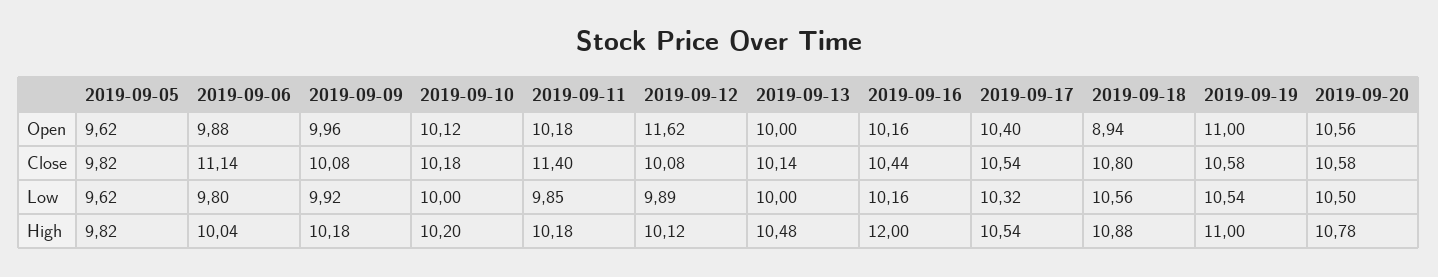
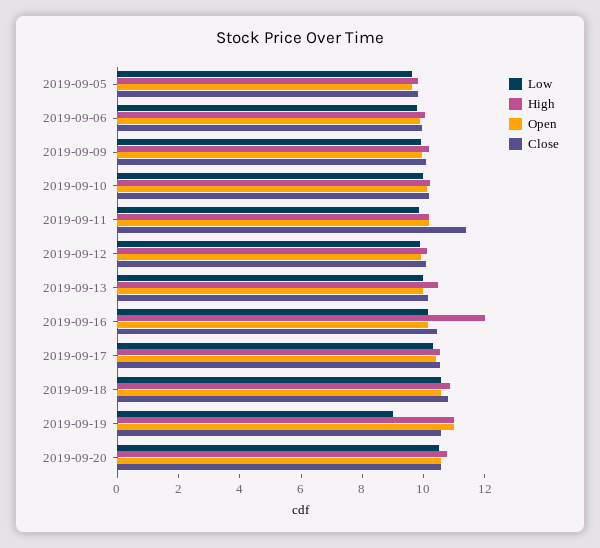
  {
    "Open": {
      "2019-09-05": 9.62,
      "2019-09-06": 9.88,
      "2019-09-09": 9.96,
      "2019-09-10": 10.12,
      "2019-09-11": 10.18,
-     "2019-09-12": 11.62,
+     "2019-09-12": 10,
      "2019-09-13": 10,
      "2019-09-16": 10.16,
      "2019-09-17": 10.4,
-     "2019-09-18": 8.94,
+     "2019-09-18": 10.5,
      "2019-09-19": 11,
      "2019-09-20": 10.56
    },
    "Close": {
      "2019-09-05": 9.82,
-     "2019-09-06": 11.14,
+     "2019-09-06": 10,
      "2019-09-09": 10.08,
      "2019-09-10": 10.18,
      "2019-09-11": 11.4,
      "2019-09-12": 10.08,
      "2019-09-13": 10.14,
      "2019-09-16": 10.44,
      "2019-09-17": 10.54,
      "2019-09-18": 10.8,
      "2019-09-19": 10.58,
      "2019-09-20": 10.58
    },
    "Low": {
      "2019-09-05": 9.62,
      "2019-09-06": 9.8,
      "2019-09-09": 9.92,
      "2019-09-10": 10,
      "2019-09-11": 9.85,
      "2019-09-12": 9.89,
      "2019-09-13": 10,
      "2019-09-16": 10.16,
      "2019-09-17": 10.32,
      "2019-09-18": 10.56,
-     "2019-09-19": 10.54,
+     "2019-09-19": 9,
      "2019-09-20": 10.5
    },
    "High": {
      "2019-09-05": 9.82,
      "2019-09-06": 10.04,
      "2019-09-09": 10.18,
      "2019-09-10": 10.2,
      "2019-09-11": 10.18,
      "2019-09-12": 10.12,
      "2019-09-13": 10.48,
      "2019-09-16": 12,
      "2019-09-17": 10.54,
      "2019-09-18": 10.88,
      "2019-09-19": 11,
      "2019-09-20": 10.78
    }
  }

